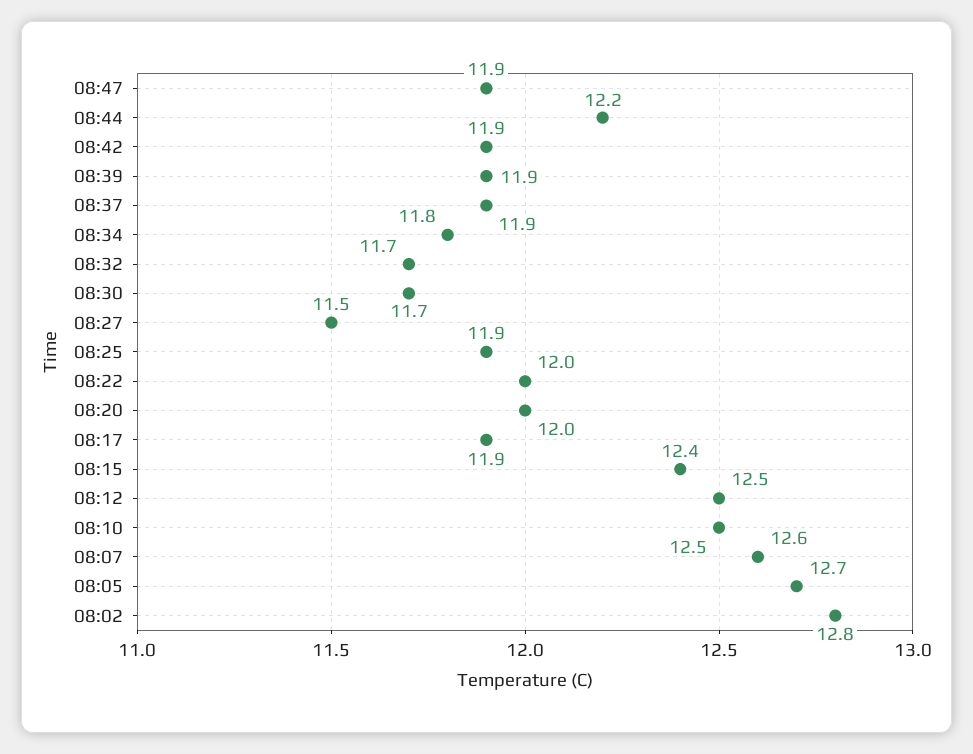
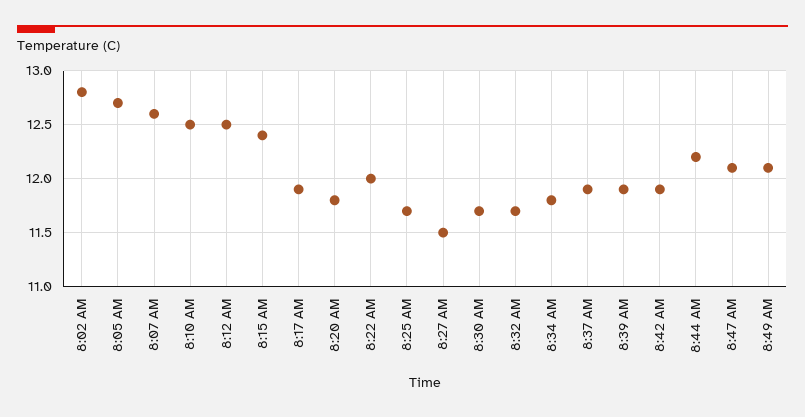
  {
-   "08:47": 11.9,
+   "08:47": 12.1,
    "08:44": 12.2,
    "08:42": 11.9,
    "08:39": 11.9,
    "08:37": 11.9,
    "08:34": 11.8,
    "08:32": 11.7,
    "08:30": 11.7,
    "08:27": 11.5,
-   "08:25": 11.9,
+   "08:25": 11.7,
    "08:22": 12,
-   "08:20": 12,
+   "08:20": 11.8,
    "08:17": 11.9,
    "08:15": 12.4,
    "08:12": 12.5,
    "08:10": 12.5,
    "08:07": 12.6,
    "08:05": 12.7,
-   "08:02": 12.8
+   "08:02": 12.8,
+   "8:49 AM": 12.1
  }

